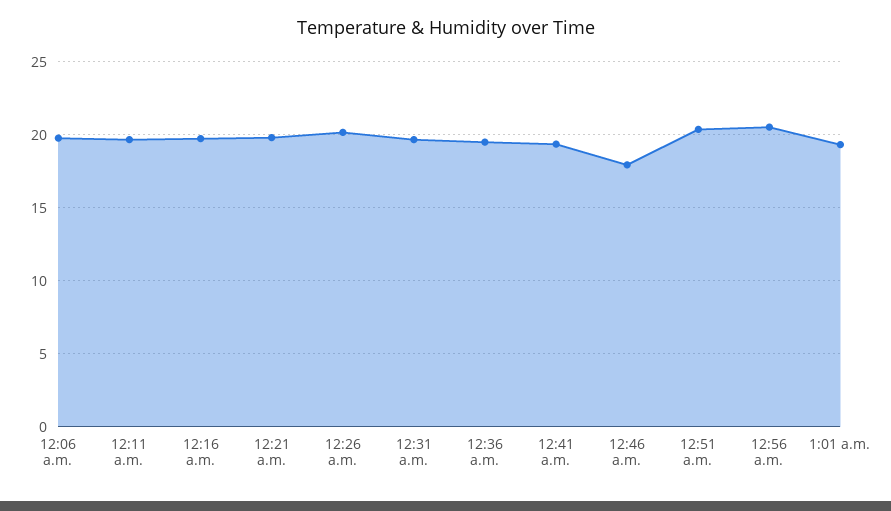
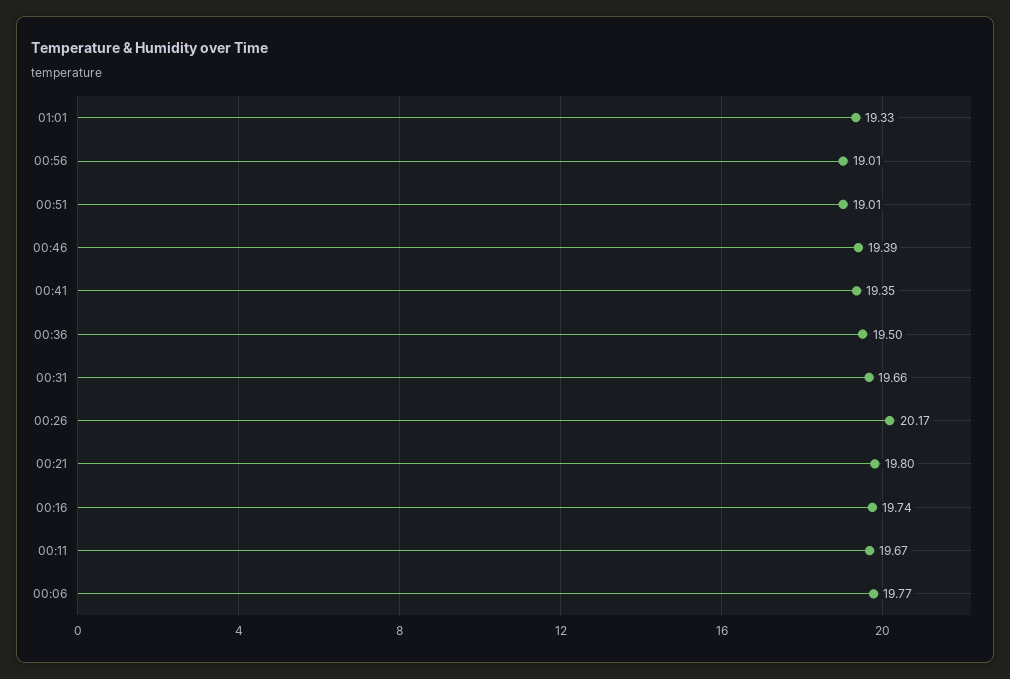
  {
    "12:06 a.m.": 19.77,
    "12:11 a.m.": 19.67,
    "12:16 a.m.": 19.74,
    "12:21 a.m.": 19.8,
    "12:26 a.m.": 20.17,
    "12:31 a.m.": 19.66,
    "12:36 a.m.": 19.5,
    "12:41 a.m.": 19.35,
-   "12:46 a.m.": 18,
+   "12:46 a.m.": 19.39,
-   "12:51 a.m.": 20.5,
+   "12:51 a.m.": 19.01,
-   "12:56 a.m.": 20.5,
+   "12:56 a.m.": 19.01,
    "1:01 a.m.": 19.33
  }

